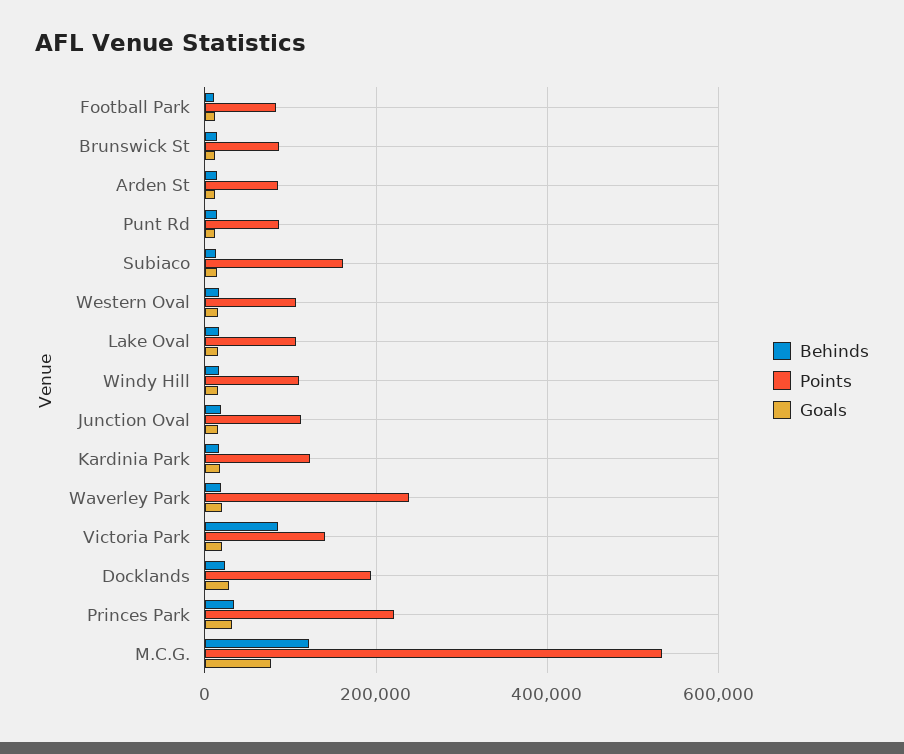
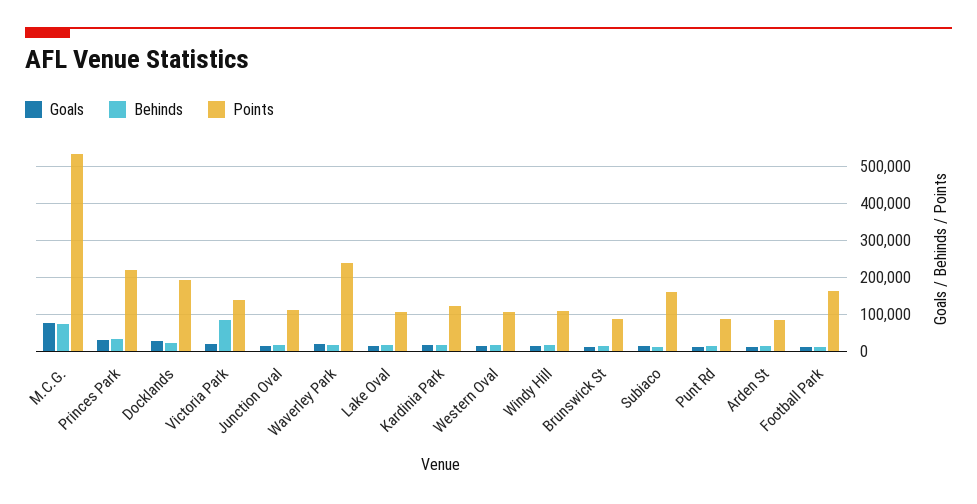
  {
    "Behinds": {
      "Football Park": 20000,
      "Brunswick St": 20000,
      "Arden St": 20000,
      "Punt Rd": 20000,
      "Subiaco": 20000,
      "Western Oval": 20000,
      "Lake Oval": 20000,
      "Windy Hill": 20000,
      "Junction Oval": 20000,
      "Kardinia Park": 20000,
      "Waverley Park": 20000,
      "Victoria Park": 80000,
      "Docklands": 20000,
      "Princes Park": 40000,
-     "M.C.G.": 120000
+     "M.C.G.": 80000
    },
    "Points": {
-     "Football Park": 80000,
+     "Football Park": 160000,
      "Brunswick St": 80000,
      "Arden St": 80000,
      "Punt Rd": 80000,
      "Subiaco": 160000,
      "Western Oval": 100000,
      "Lake Oval": 100000,
      "Windy Hill": 120000,
      "Junction Oval": 120000,
      "Kardinia Park": 120000,
      "Waverley Park": 240000,
      "Victoria Park": 140000,
      "Docklands": 200000,
      "Princes Park": 220000,
      "M.C.G.": 540000
    },
    "Goals": {
      "Football Park": 20000,
      "Brunswick St": 20000,
      "Arden St": 20000,
      "Punt Rd": 20000,
      "Subiaco": 20000,
      "Western Oval": 20000,
      "Lake Oval": 20000,
      "Windy Hill": 20000,
      "Junction Oval": 20000,
      "Kardinia Park": 20000,
      "Waverley Park": 20000,
      "Victoria Park": 20000,
      "Docklands": 20000,
      "Princes Park": 40000,
      "M.C.G.": 80000
    }
  }

